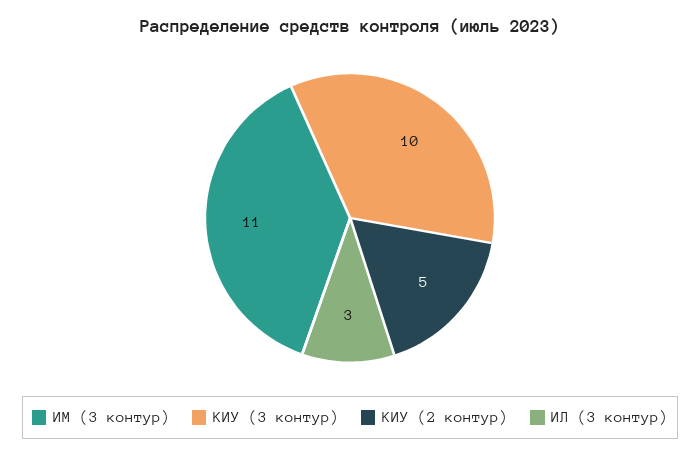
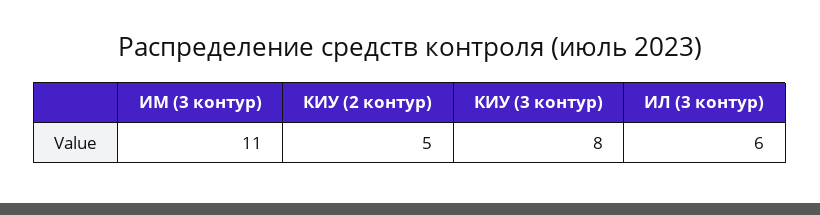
  {
    "ИМ (3 контур)": 11,
-   "КИУ (3 контур)": 10,
+   "КИУ (3 контур)": 8,
    "КИУ (2 контур)": 5,
-   "ИЛ (3 контур)": 3
+   "ИЛ (3 контур)": 6
  }

